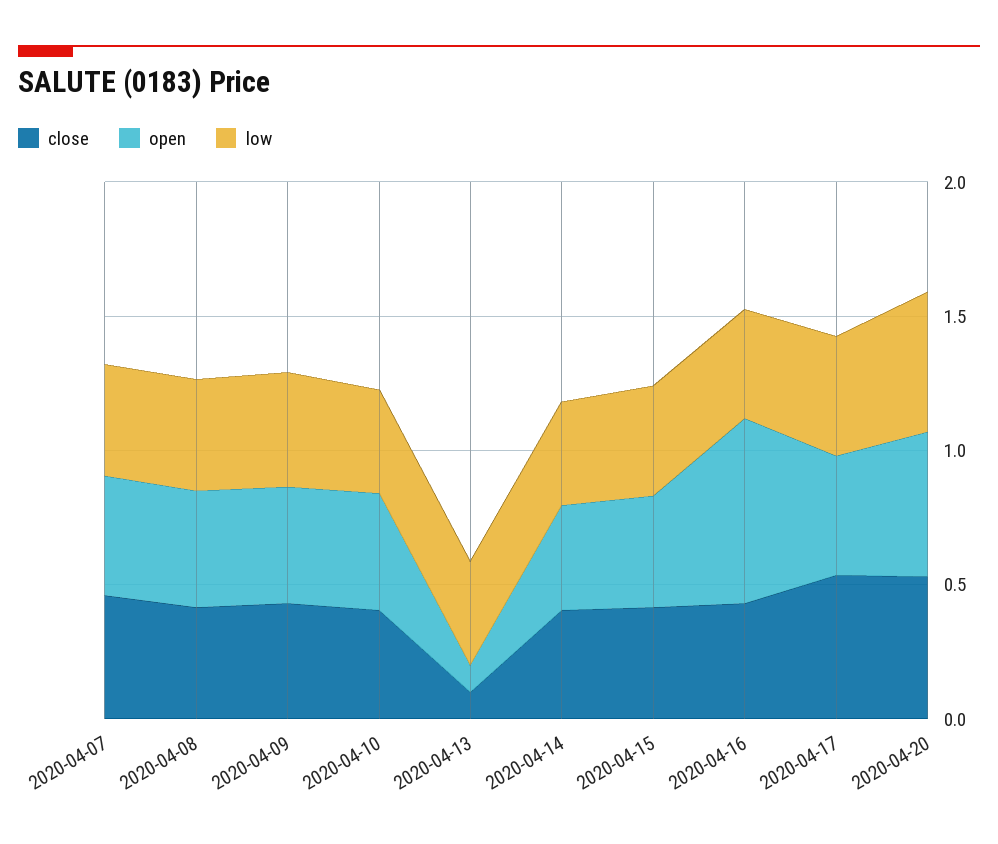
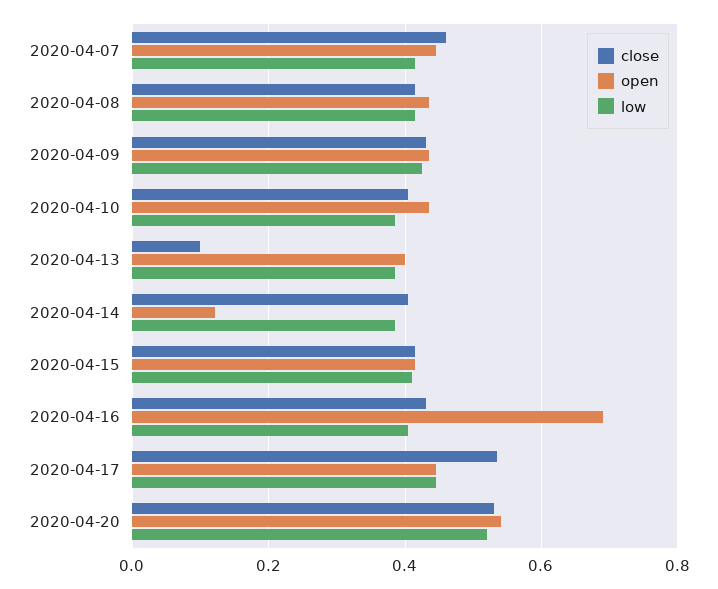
  {
    "close": {
      "2020-04-07": 0.46,
      "2020-04-08": 0.42,
      "2020-04-09": 0.44,
      "2020-04-10": 0.4,
      "2020-04-13": 0.1,
      "2020-04-14": 0.4,
      "2020-04-15": 0.42,
      "2020-04-16": 0.44,
      "2020-04-17": 0.54,
      "2020-04-20": 0.54
    },
    "open": {
      "2020-04-07": 0.44,
      "2020-04-08": 0.44,
      "2020-04-09": 0.44,
      "2020-04-10": 0.44,
-     "2020-04-13": 0.1,
+     "2020-04-13": 0.4,
-     "2020-04-14": 0.4,
+     "2020-04-14": 0.12,
      "2020-04-15": 0.42,
      "2020-04-16": 0.7,
      "2020-04-17": 0.44,
      "2020-04-20": 0.54
    },
    "low": {
      "2020-04-07": 0.42,
      "2020-04-08": 0.42,
      "2020-04-09": 0.42,
      "2020-04-10": 0.38,
      "2020-04-13": 0.38,
      "2020-04-14": 0.38,
      "2020-04-15": 0.42,
      "2020-04-16": 0.4,
      "2020-04-17": 0.44,
      "2020-04-20": 0.52
    }
  }

